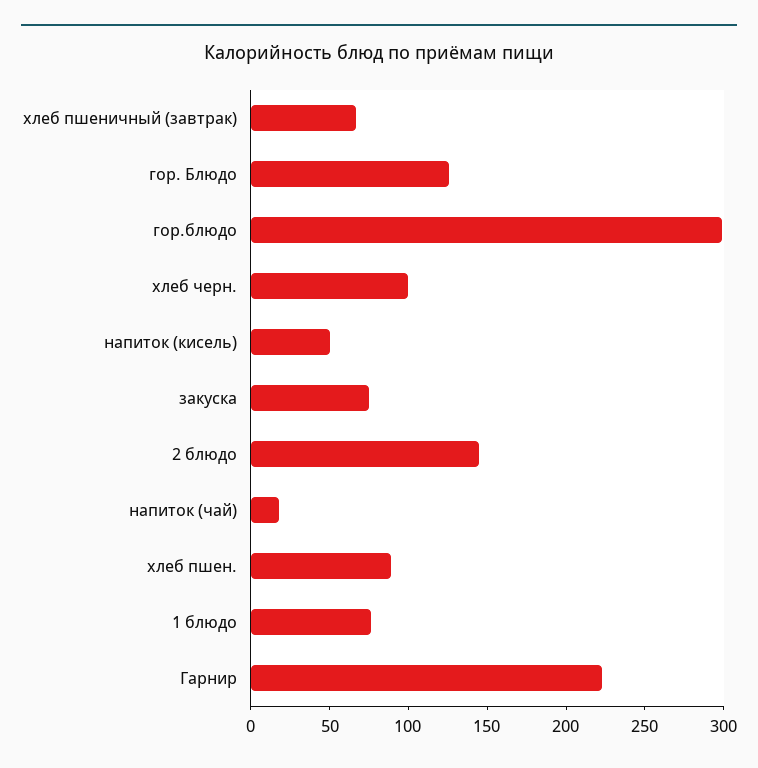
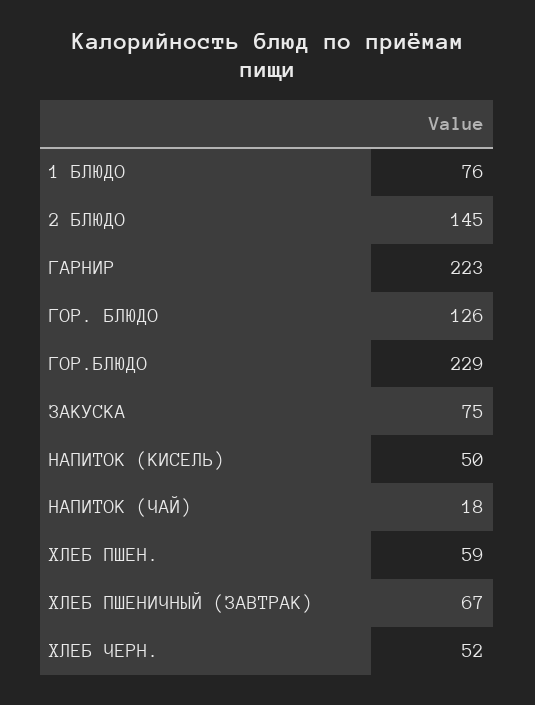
  {
    "хлеб пшеничный (завтрак)": 67,
    "гор. Блюдо": 126,
-   "гор.блюдо": 300,
+   "гор.блюдо": 229,
-   "хлеб черн.": 100,
+   "хлеб черн.": 52,
    "напиток (кисель)": 50,
    "закуска": 75,
    "2 блюдо": 145,
    "напиток (чай)": 18,
-   "хлеб пшен.": 90,
+   "хлеб пшен.": 59,
    "1 блюдо": 76,
    "Гарнир": 223
  }

